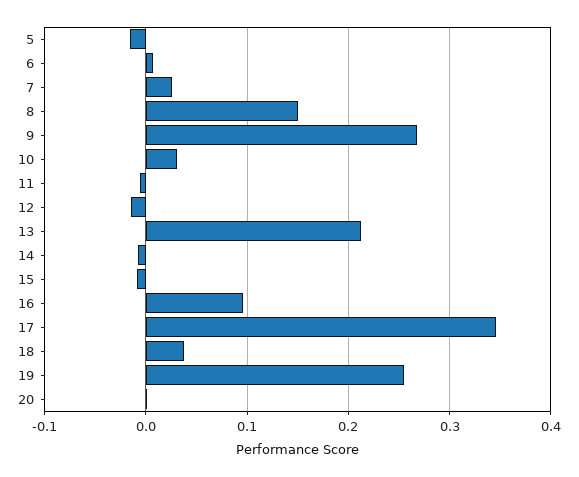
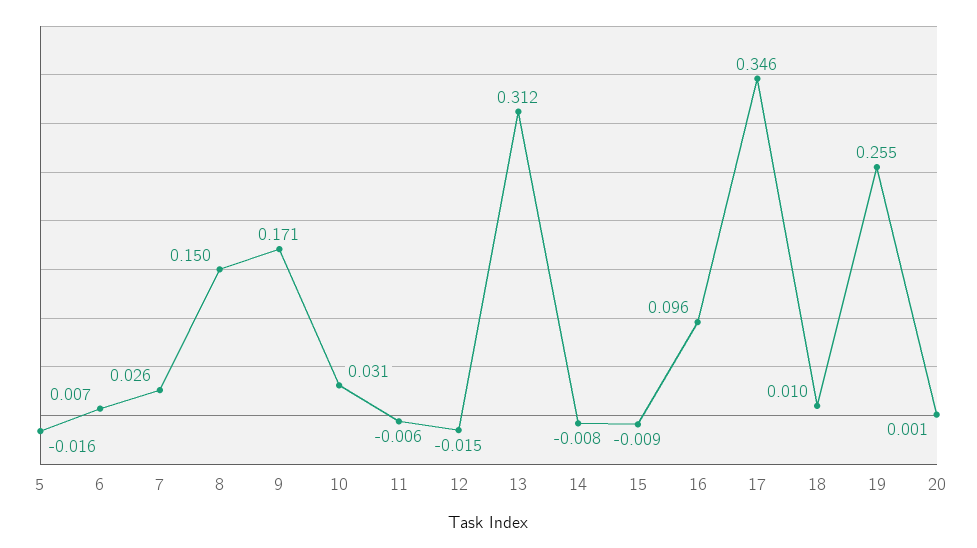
  {
    "5": -0.016,
    "6": 0.007,
    "7": 0.026,
    "8": 0.15,
-   "9": 0.27,
+   "9": 0.171,
    "10": 0.031,
    "11": -0.006,
    "12": -0.015,
-   "13": 0.21,
+   "13": 0.312,
    "14": -0.008,
    "15": -0.009,
    "16": 0.096,
    "17": 0.346,
-   "18": 0.04,
+   "18": 0.01,
    "19": 0.255,
    "20": 0.001
  }

